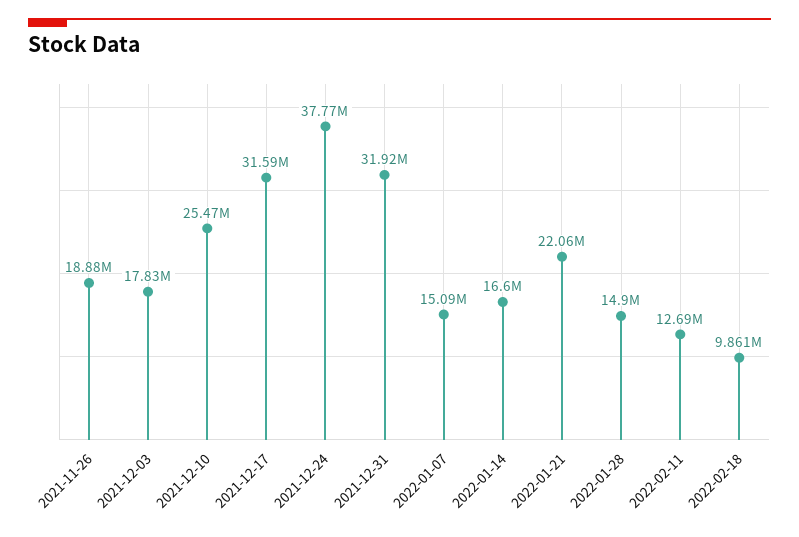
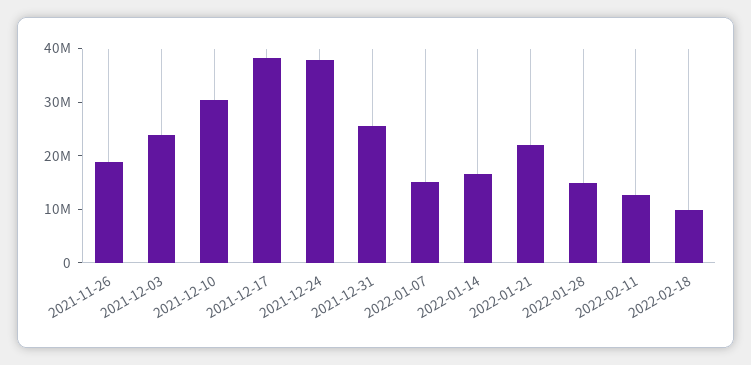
  {
    "2021-11-26": 18880000,
-   "2021-12-03": 17830000,
+   "2021-12-03": 24000000,
-   "2021-12-10": 25470000,
+   "2021-12-10": 30000000,
-   "2021-12-17": 31590000,
+   "2021-12-17": 38000000,
    "2021-12-24": 37770000,
-   "2021-12-31": 31920000,
+   "2021-12-31": 26000000,
    "2022-01-07": 15090000,
    "2022-01-14": 16600000,
    "2022-01-21": 22060000,
    "2022-01-28": 14900000,
    "2022-02-11": 12690000,
    "2022-02-18": 9861000
  }

